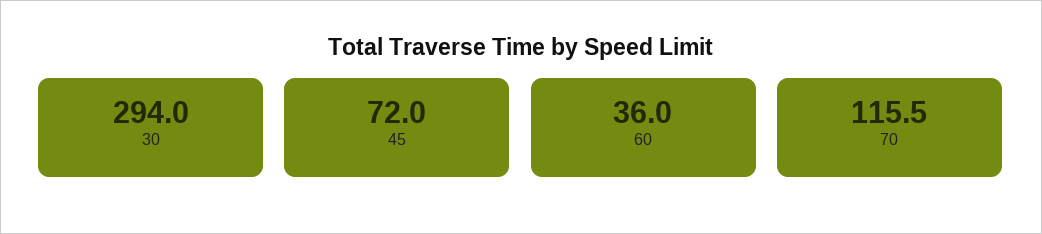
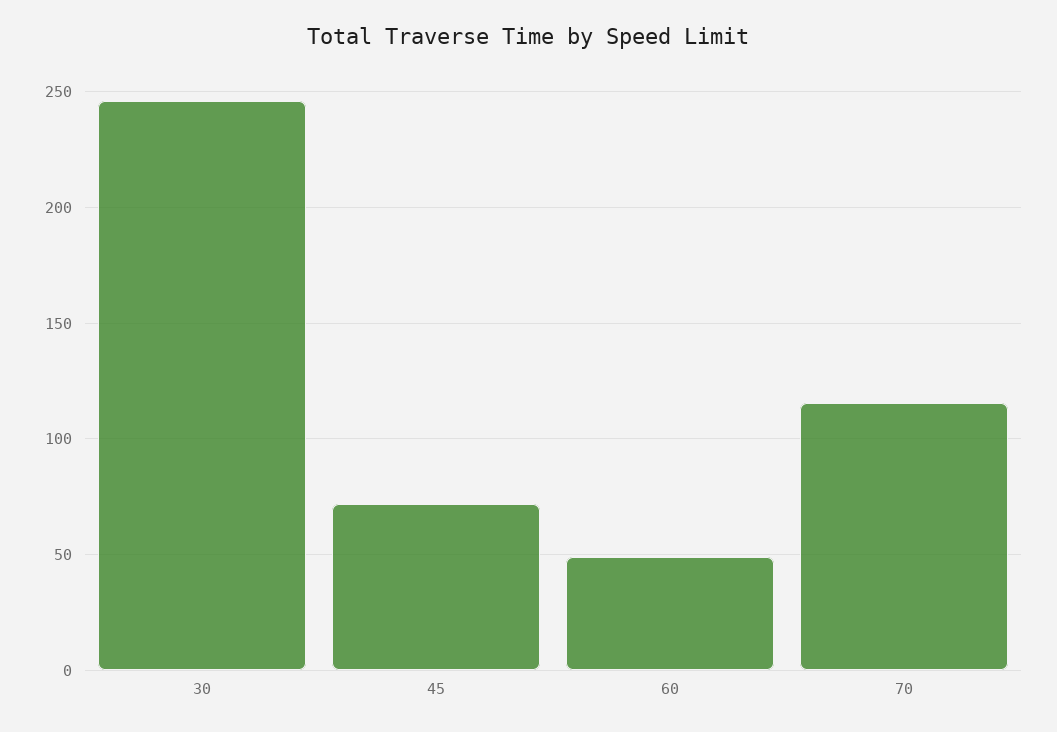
  {
-   "30": 294,
+   "30": 245,
    "45": 72,
-   "60": 36,
+   "60": 50,
    "70": 115.5
  }

